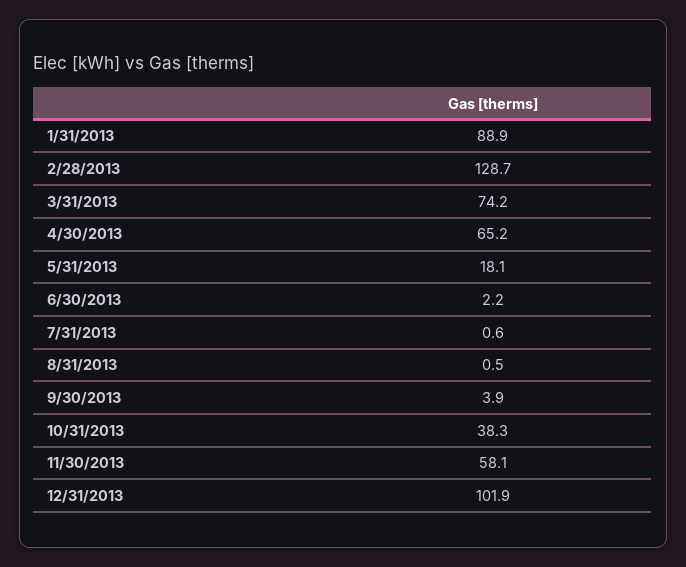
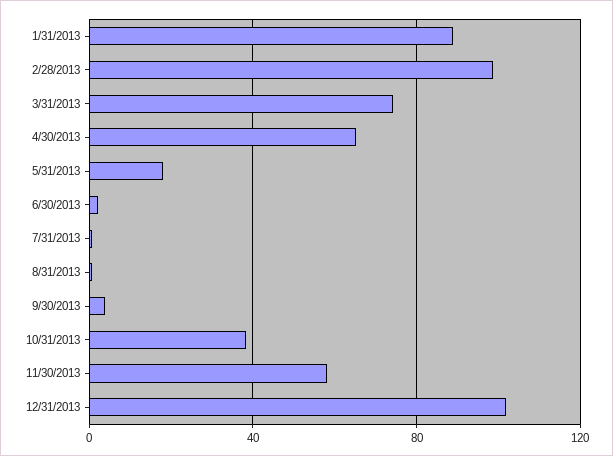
  {
    "1/31/2013": 88.9,
-   "2/28/2013": 128.7,
+   "2/28/2013": 100,
    "3/31/2013": 74.2,
    "4/30/2013": 65.2,
    "5/31/2013": 18.1,
    "6/30/2013": 2.2,
    "7/31/2013": 0.6,
    "8/31/2013": 0.5,
    "9/30/2013": 3.9,
    "10/31/2013": 38.3,
    "11/30/2013": 58.1,
    "12/31/2013": 101.9
  }

